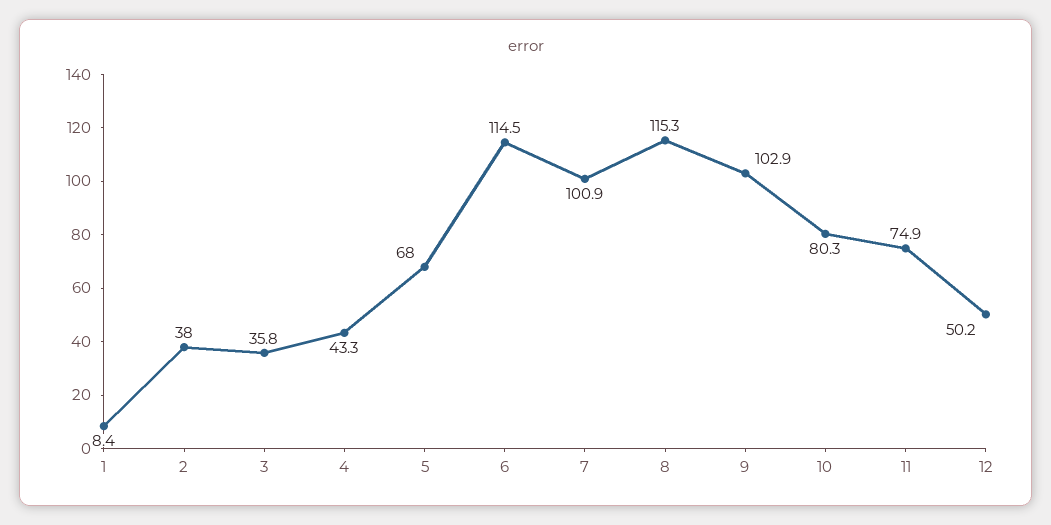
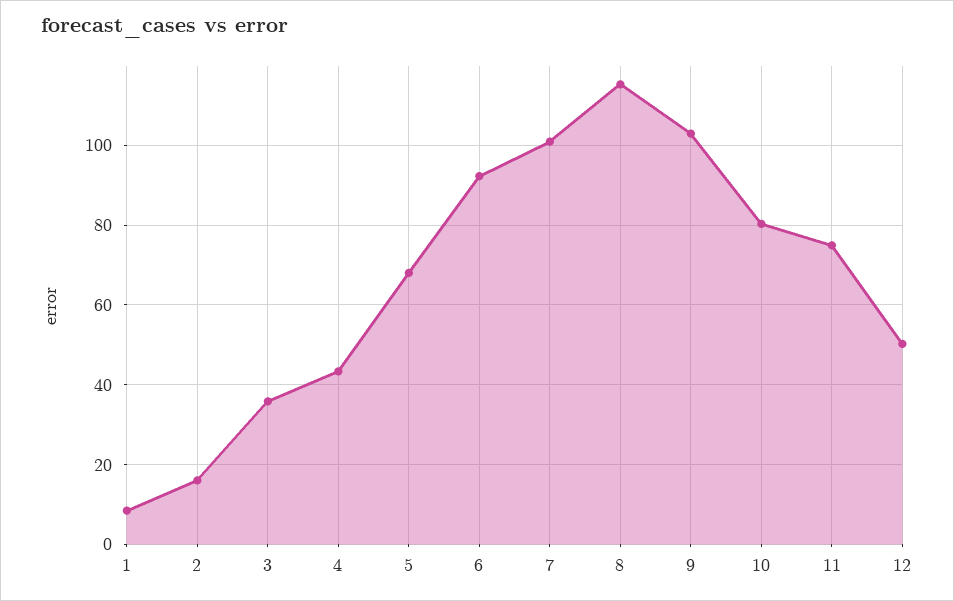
  {
    "1": 8.4,
-   "2": 38,
+   "2": 16,
    "3": 35.8,
    "4": 43.3,
    "5": 68,
-   "6": 114.5,
+   "6": 92,
    "7": 100.9,
    "8": 115.3,
    "9": 102.9,
    "10": 80.3,
    "11": 74.9,
    "12": 50.2
  }

